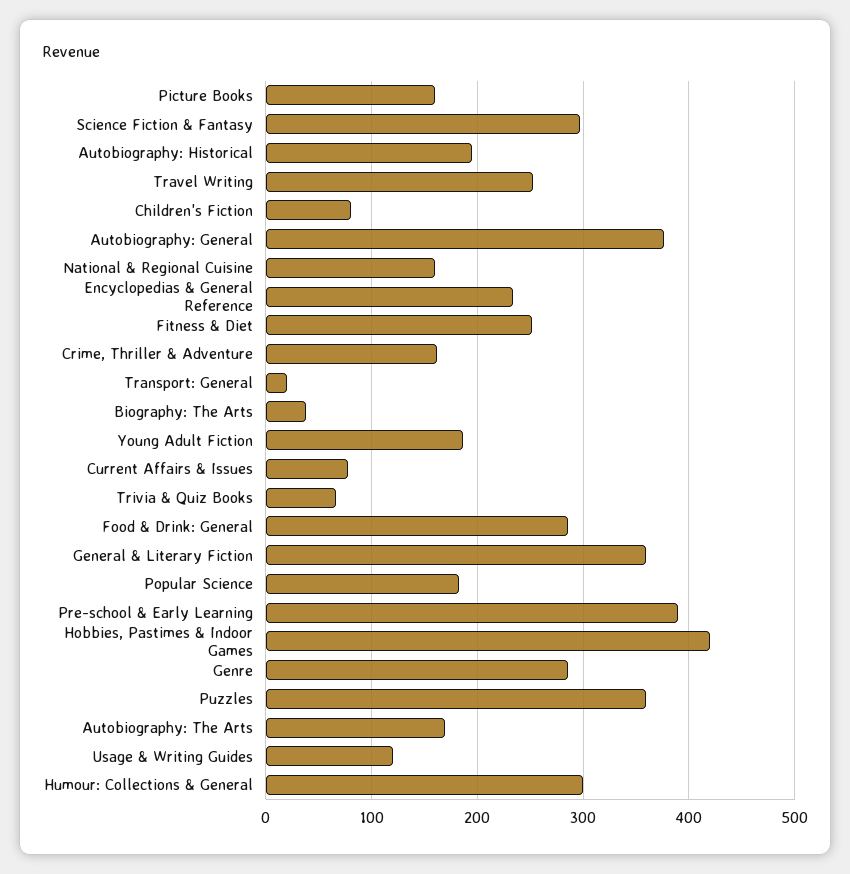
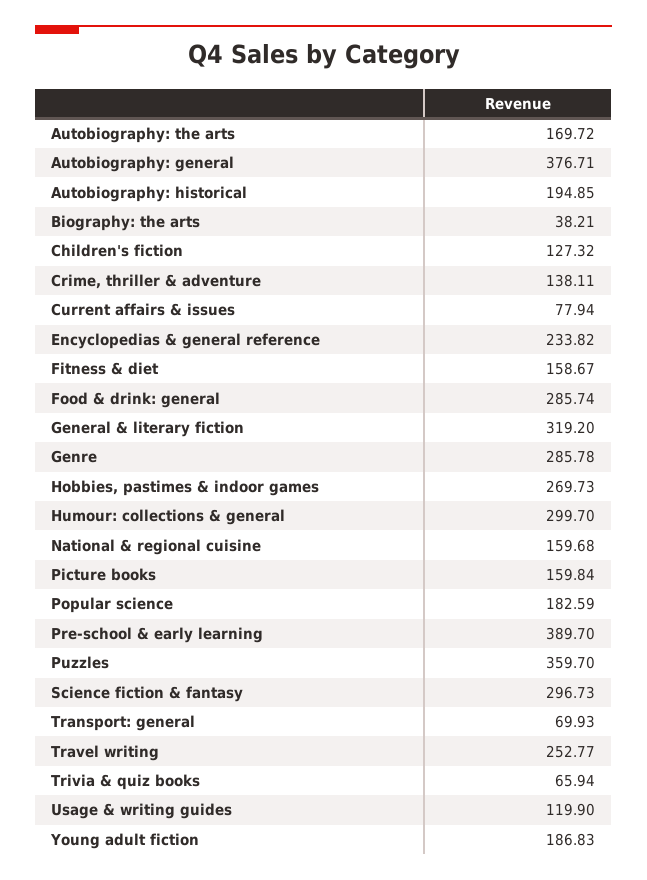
  {
    "Picture Books": 159.84,
    "Science Fiction & Fantasy": 296.73,
    "Autobiography: Historical": 194.85,
    "Travel Writing": 252.77,
-   "Children's Fiction": 80,
+   "Children's Fiction": 127.32,
    "Autobiography: General": 376.71,
    "National & Regional Cuisine": 159.68,
    "Encyclopedias & General Reference": 233.82,
-   "Fitness & Diet": 250,
+   "Fitness & Diet": 158.67,
-   "Crime, Thriller & Adventure": 160,
+   "Crime, Thriller & Adventure": 138.11,
-   "Transport: General": 20,
+   "Transport: General": 69.93,
    "Biography: The Arts": 38.21,
    "Young Adult Fiction": 186.83,
    "Current Affairs & Issues": 77.94,
    "Trivia & Quiz Books": 65.94,
    "Food & Drink: General": 285.74,
-   "General & Literary Fiction": 360,
+   "General & Literary Fiction": 319.2,
    "Popular Science": 182.59,
    "Pre-school & Early Learning": 389.7,
-   "Hobbies, Pastimes & Indoor Games": 420,
+   "Hobbies, Pastimes & Indoor Games": 269.73,
    "Genre": 285.78,
    "Puzzles": 359.7,
    "Autobiography: The Arts": 169.72,
    "Usage & Writing Guides": 119.9,
    "Humour: Collections & General": 299.7
  }

